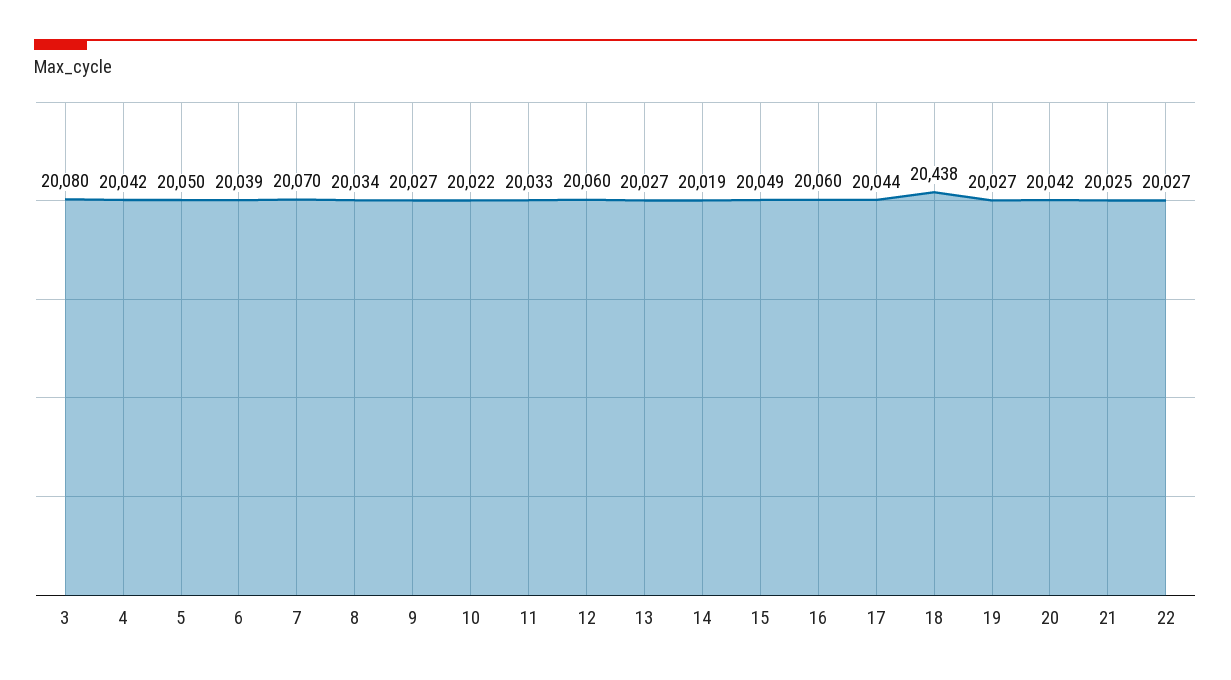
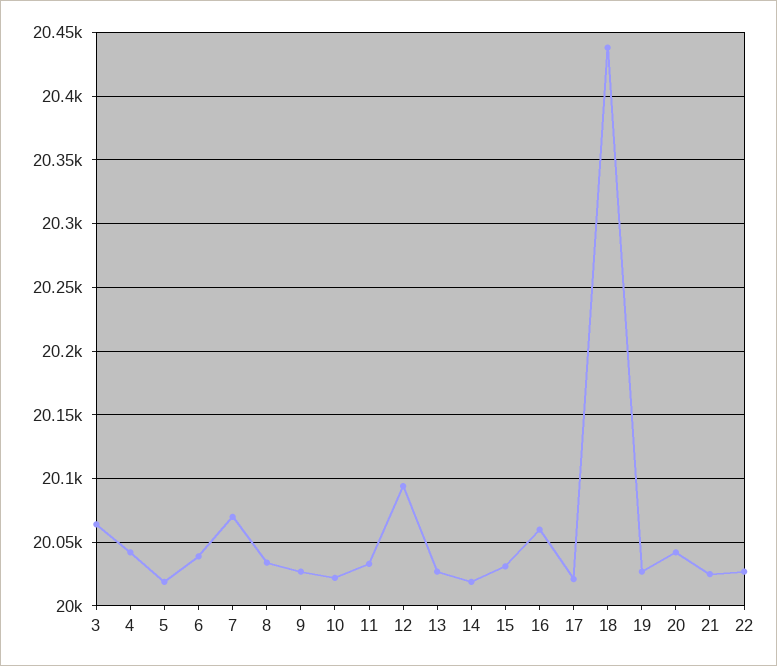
  {
-   "3": 20080,
+   "3": 20065,
    "4": 20042,
-   "5": 20050,
+   "5": 20020,
    "6": 20039,
    "7": 20070,
    "8": 20034,
    "9": 20027,
    "10": 20022,
    "11": 20033,
-   "12": 20060,
+   "12": 20095,
    "13": 20027,
    "14": 20019,
-   "15": 20049,
+   "15": 20030,
    "16": 20060,
-   "17": 20044,
+   "17": 20020,
    "18": 20438,
    "19": 20027,
    "20": 20042,
    "21": 20025,
    "22": 20027
  }

